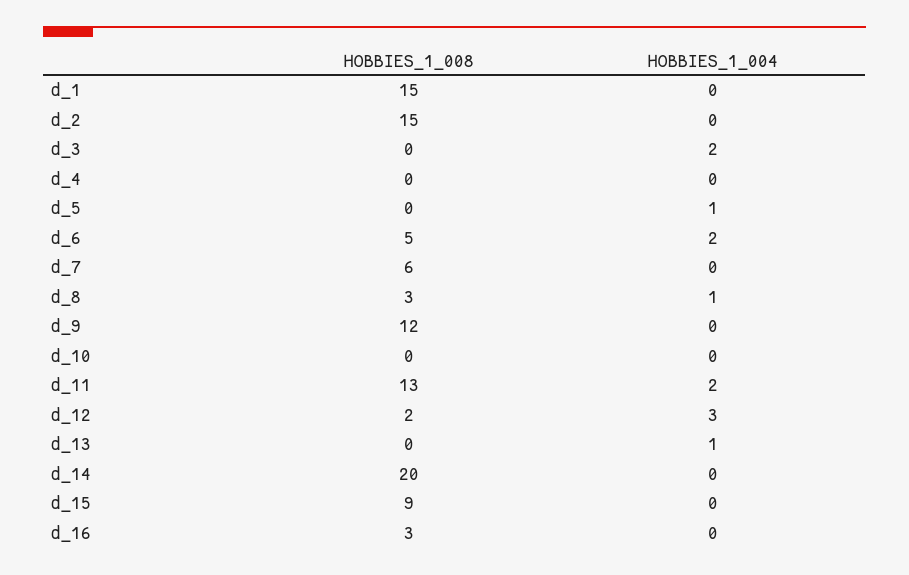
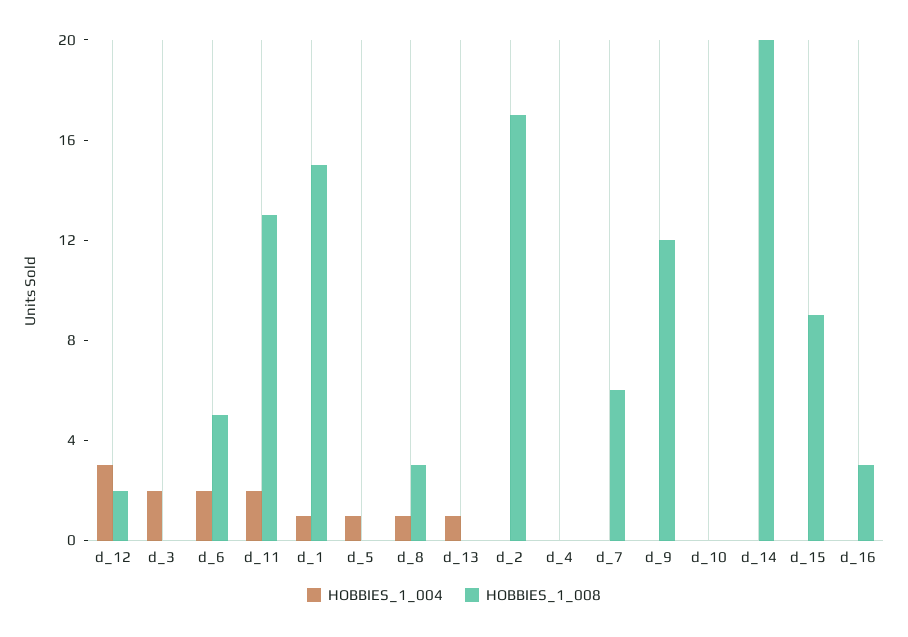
  {
    "HOBBIES_1_008": {
      "d_1": 15,
-     "d_2": 15,
+     "d_2": 17,
      "d_3": 0,
      "d_4": 0,
      "d_5": 0,
      "d_6": 5,
      "d_7": 6,
      "d_8": 3,
      "d_9": 12,
      "d_10": 0,
      "d_11": 13,
      "d_12": 2,
      "d_13": 0,
      "d_14": 20,
      "d_15": 9,
      "d_16": 3
    },
    "HOBBIES_1_004": {
-     "d_1": 0,
+     "d_1": 1,
      "d_2": 0,
      "d_3": 2,
      "d_4": 0,
      "d_5": 1,
      "d_6": 2,
      "d_7": 0,
      "d_8": 1,
      "d_9": 0,
      "d_10": 0,
      "d_11": 2,
      "d_12": 3,
      "d_13": 1,
      "d_14": 0,
      "d_15": 0,
      "d_16": 0
    }
  }

